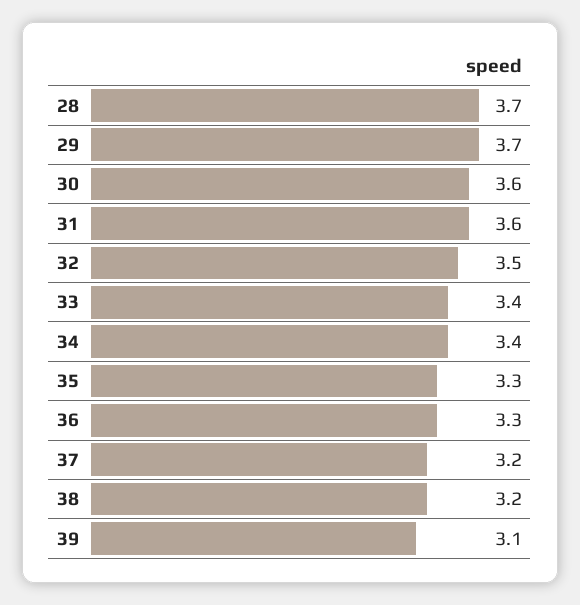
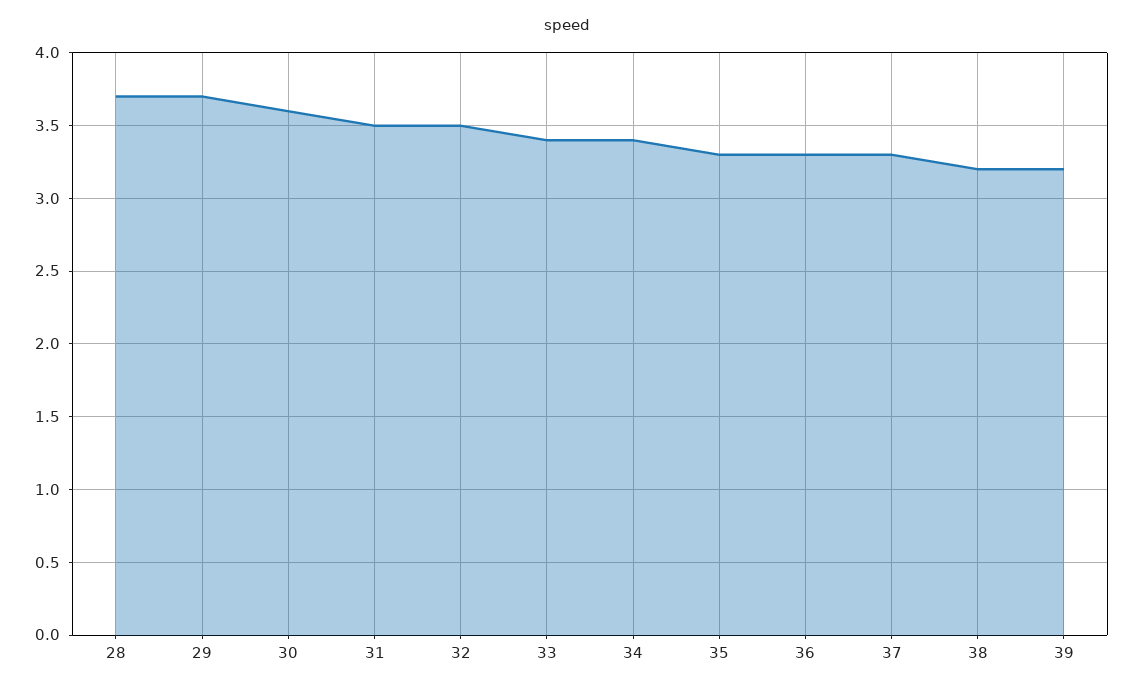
  {
    "28": 3.7,
    "29": 3.7,
    "30": 3.6,
-   "31": 3.6,
+   "31": 3.5,
    "32": 3.5,
    "33": 3.4,
    "34": 3.4,
    "35": 3.3,
    "36": 3.3,
-   "37": 3.2,
+   "37": 3.3,
    "38": 3.2,
-   "39": 3.1
+   "39": 3.2
  }

